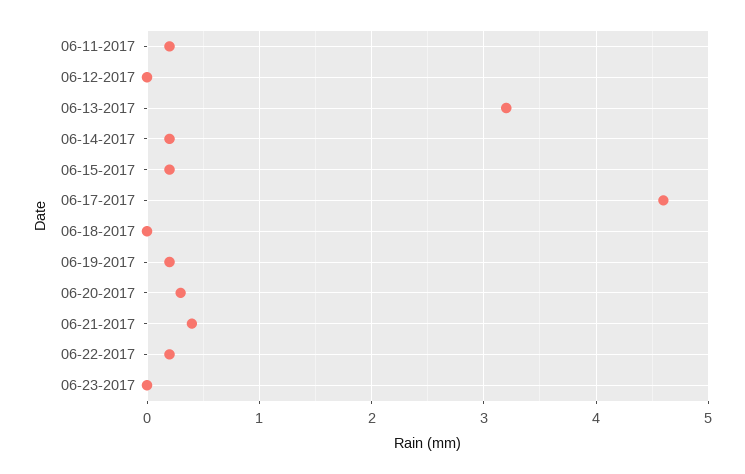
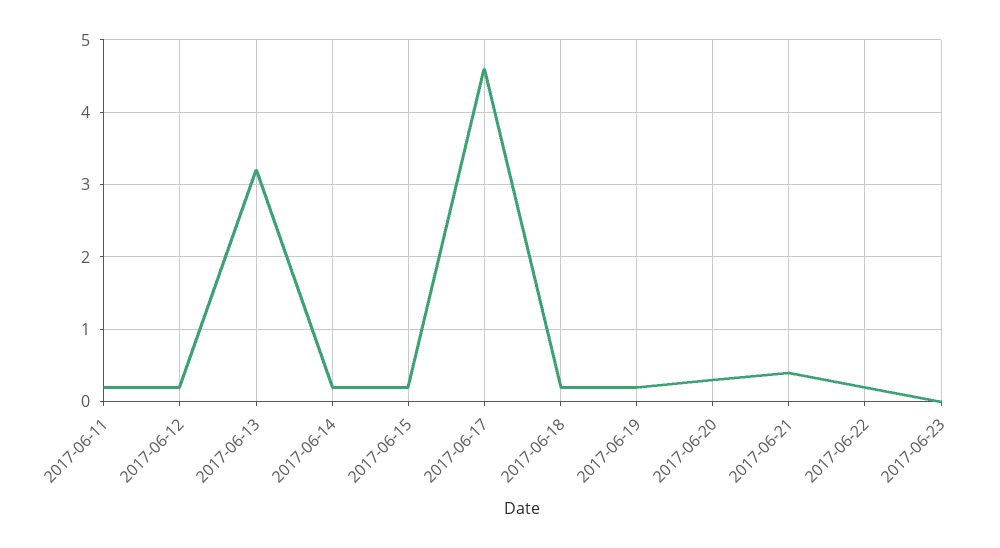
  {
    "06-11-2017": 0.2,
-   "06-12-2017": 0,
+   "06-12-2017": 0.2,
    "06-13-2017": 3.2,
    "06-14-2017": 0.2,
    "06-15-2017": 0.2,
    "06-17-2017": 4.6,
-   "06-18-2017": 0,
+   "06-18-2017": 0.2,
    "06-19-2017": 0.2,
    "06-20-2017": 0.3,
    "06-21-2017": 0.4,
    "06-22-2017": 0.2,
    "06-23-2017": 0
  }

